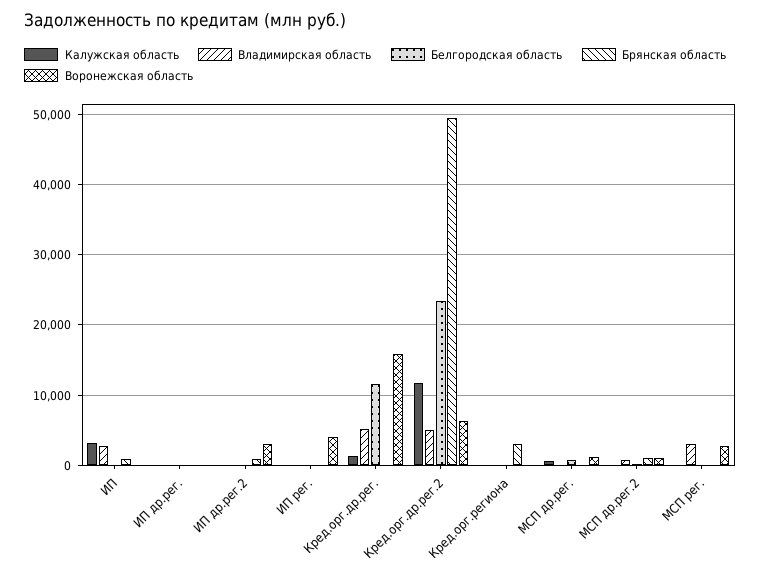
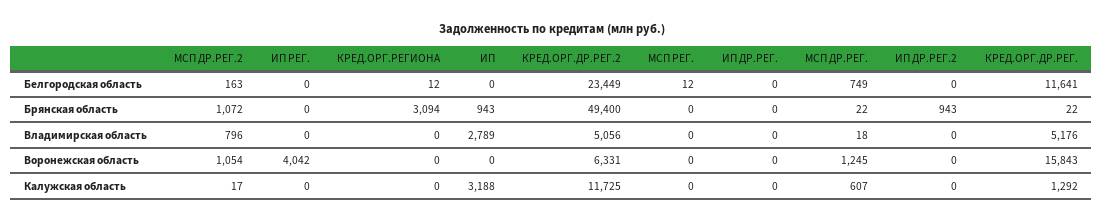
  {
    "Калужская область": {
      "ИП": 3188,
      "ИП др.рег.": 0,
      "ИП др.рег.2": 0,
      "ИП рег.": 0,
      "Кред.орг.др.рег.": 1292,
      "Кред.орг.др.рег.2": 11725,
      "Кред.орг.региона": 0,
      "МСП др.рег.": 607,
      "МСП др.рег.2": 17,
      "МСП рег.": 0
    },
    "Владимирская область": {
      "ИП": 2789,
      "ИП др.рег.": 0,
      "ИП др.рег.2": 0,
      "ИП рег.": 0,
      "Кред.орг.др.рег.": 5176,
      "Кред.орг.др.рег.2": 5056,
      "Кред.орг.региона": 0,
      "МСП др.рег.": 18,
      "МСП др.рег.2": 796,
-     "МСП рег.": 3000
+     "МСП рег.": 0
    },
    "Белгородская область": {
      "ИП": 0,
      "ИП др.рег.": 0,
      "ИП др.рег.2": 0,
      "ИП рег.": 0,
      "Кред.орг.др.рег.": 11641,
      "Кред.орг.др.рег.2": 23449,
      "Кред.орг.региона": 12,
      "МСП др.рег.": 749,
      "МСП др.рег.2": 163,
      "МСП рег.": 12
    },
    "Брянская область": {
      "ИП": 943,
      "ИП др.рег.": 0,
      "ИП др.рег.2": 943,
      "ИП рег.": 0,
      "Кред.орг.др.рег.": 22,
      "Кред.орг.др.рег.2": 49400,
      "Кред.орг.региона": 3094,
      "МСП др.рег.": 22,
      "МСП др.рег.2": 1072,
      "МСП рег.": 0
    },
    "Воронежская область": {
      "ИП": 0,
      "ИП др.рег.": 0,
-     "ИП др.рег.2": 3000,
+     "ИП др.рег.2": 0,
      "ИП рег.": 4042,
      "Кред.орг.др.рег.": 15843,
      "Кред.орг.др.рег.2": 6331,
      "Кред.орг.региона": 0,
      "МСП др.рег.": 1245,
      "МСП др.рег.2": 1054,
-     "МСП рег.": 3000
+     "МСП рег.": 0
    }
  }

